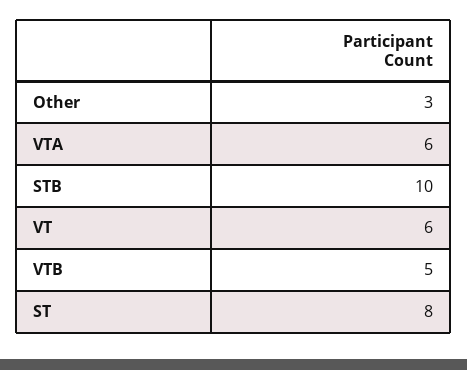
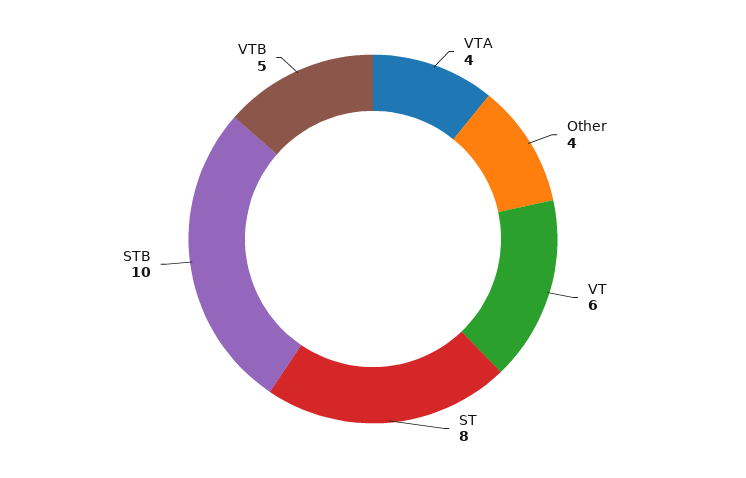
  {
-   "Other": 3,
+   "Other": 4,
-   "VTA": 6,
+   "VTA": 4,
    "STB": 10,
    "VT": 6,
    "VTB": 5,
    "ST": 8
  }

